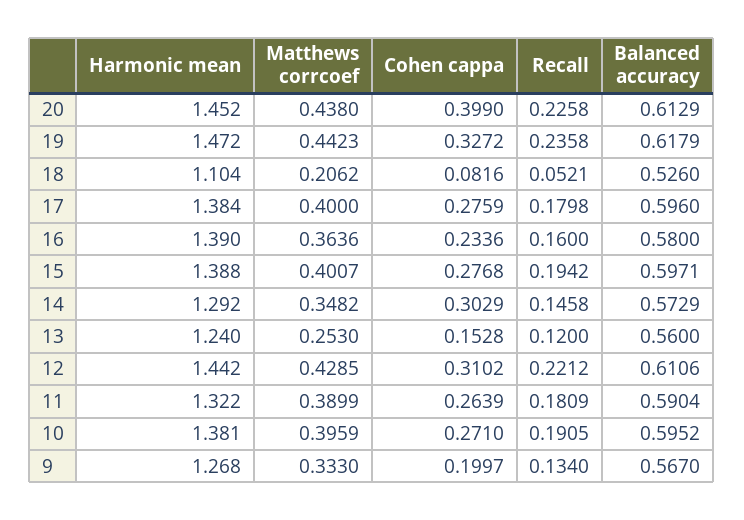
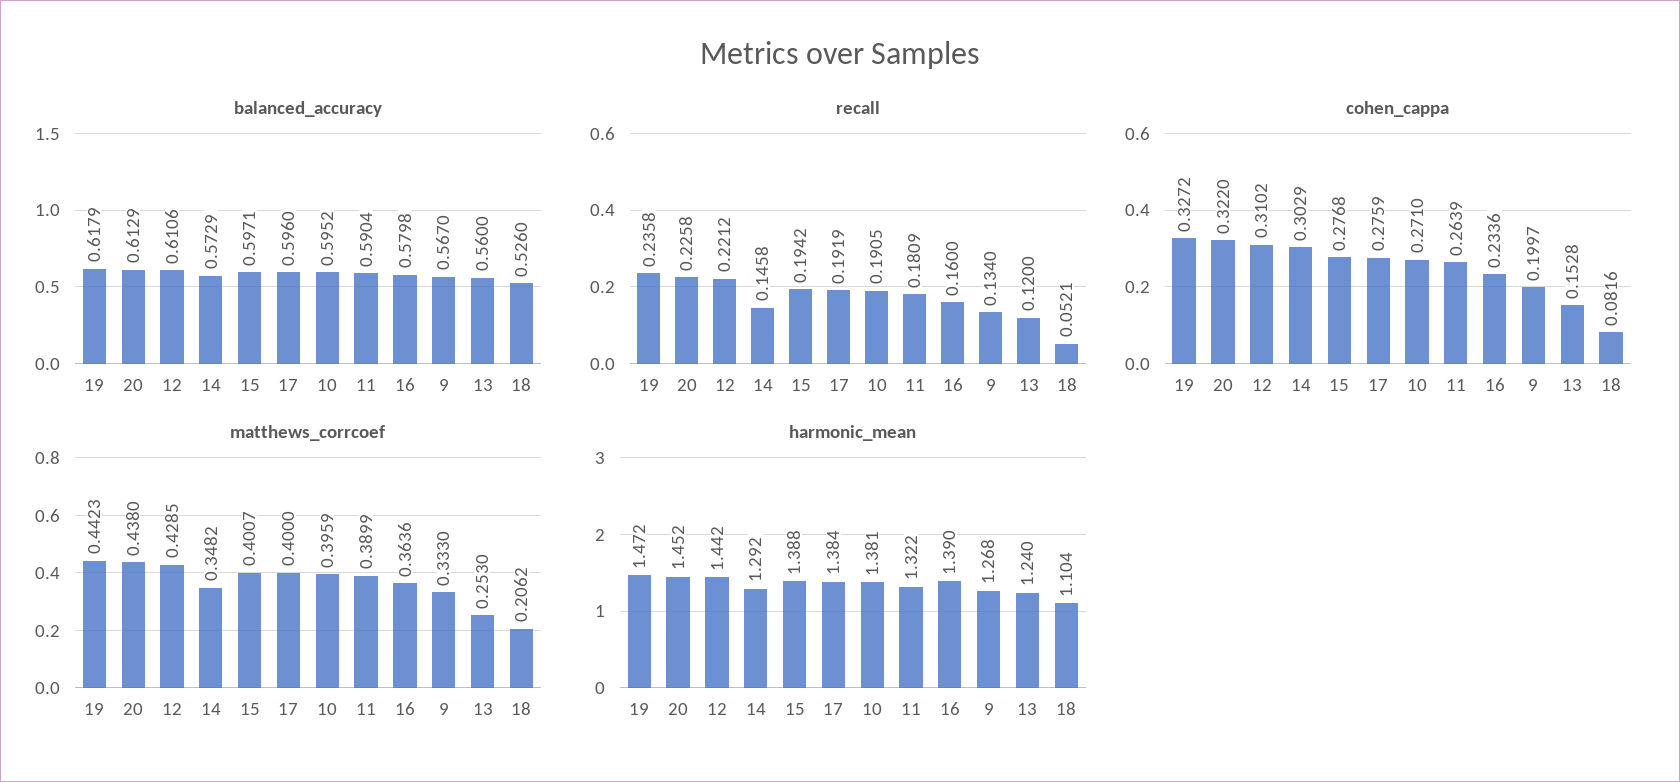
  {
    "Harmonic mean": {
      "20": 1.452,
      "19": 1.472,
      "18": 1.104,
      "17": 1.384,
      "16": 1.39,
      "15": 1.388,
      "14": 1.292,
      "13": 1.24,
      "12": 1.442,
      "11": 1.322,
      "10": 1.381,
      "9": 1.268
    },
    "Matthews corrcoef": {
      "20": 0.438,
      "19": 0.4423,
      "18": 0.2062,
      "17": 0.4,
      "16": 0.3636,
      "15": 0.4007,
      "14": 0.3482,
      "13": 0.253,
      "12": 0.4285,
      "11": 0.3899,
      "10": 0.3959,
      "9": 0.333
    },
    "Cohen cappa": {
-     "20": 0.399,
+     "20": 0.322,
      "19": 0.3272,
      "18": 0.0816,
      "17": 0.2759,
      "16": 0.2336,
      "15": 0.2768,
      "14": 0.3029,
      "13": 0.1528,
      "12": 0.3102,
      "11": 0.2639,
      "10": 0.271,
      "9": 0.1997
    },
    "Recall": {
      "20": 0.2258,
      "19": 0.2358,
      "18": 0.0521,
-     "17": 0.1798,
+     "17": 0.1919,
      "16": 0.16,
      "15": 0.1942,
      "14": 0.1458,
      "13": 0.12,
      "12": 0.2212,
      "11": 0.1809,
      "10": 0.1905,
      "9": 0.134
    },
    "Balanced accuracy": {
      "20": 0.6129,
      "19": 0.6179,
      "18": 0.526,
      "17": 0.596,
-     "16": 0.58,
+     "16": 0.5798,
      "15": 0.5971,
      "14": 0.5729,
      "13": 0.56,
      "12": 0.6106,
      "11": 0.5904,
      "10": 0.5952,
      "9": 0.567
    }
  }

